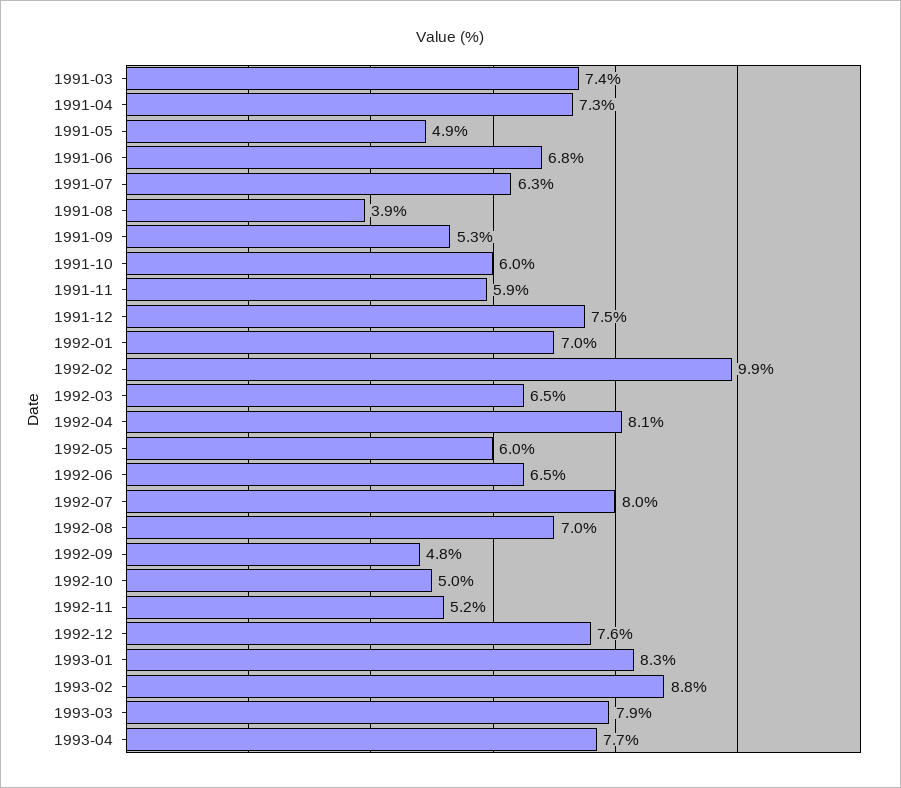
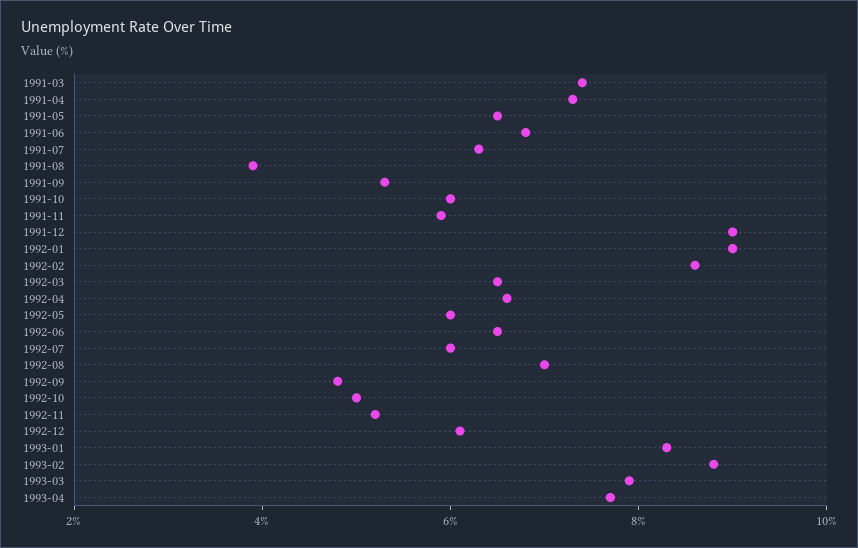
  {
    "1991-03": 7.4,
    "1991-04": 7.3,
-   "1991-05": 4.9,
+   "1991-05": 6.5,
    "1991-06": 6.8,
    "1991-07": 6.3,
    "1991-08": 3.9,
    "1991-09": 5.3,
    "1991-10": 6,
    "1991-11": 5.9,
-   "1991-12": 7.5,
+   "1991-12": 9,
-   "1992-01": 7,
+   "1992-01": 9,
-   "1992-02": 9.9,
+   "1992-02": 8.5,
    "1992-03": 6.5,
-   "1992-04": 8.1,
+   "1992-04": 6.5,
    "1992-05": 6,
    "1992-06": 6.5,
-   "1992-07": 8,
+   "1992-07": 6,
    "1992-08": 7,
    "1992-09": 4.8,
    "1992-10": 5,
    "1992-11": 5.2,
-   "1992-12": 7.6,
+   "1992-12": 6,
    "1993-01": 8.3,
    "1993-02": 8.8,
    "1993-03": 7.9,
    "1993-04": 7.7
  }

